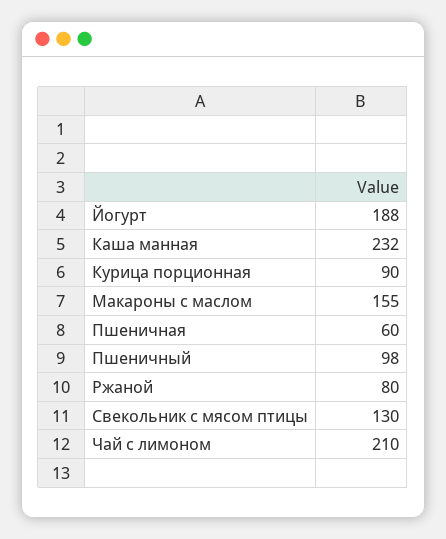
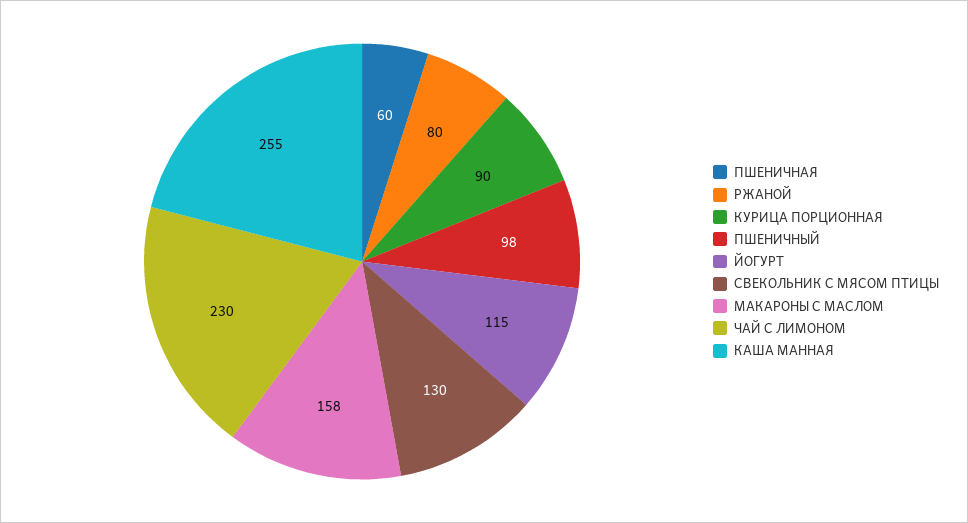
  {
-   "Йогурт": 188,
+   "Йогурт": 115,
-   "Каша манная": 232,
+   "Каша манная": 255,
    "Курица порционная": 90,
-   "Макароны с маслом": 155,
+   "Макароны с маслом": 158,
    "Пшеничная": 60,
    "Пшеничный": 98,
    "Ржаной": 80,
    "Свекольник с мясом птицы": 130,
-   "Чай с лимоном": 210
+   "Чай с лимоном": 230
  }

